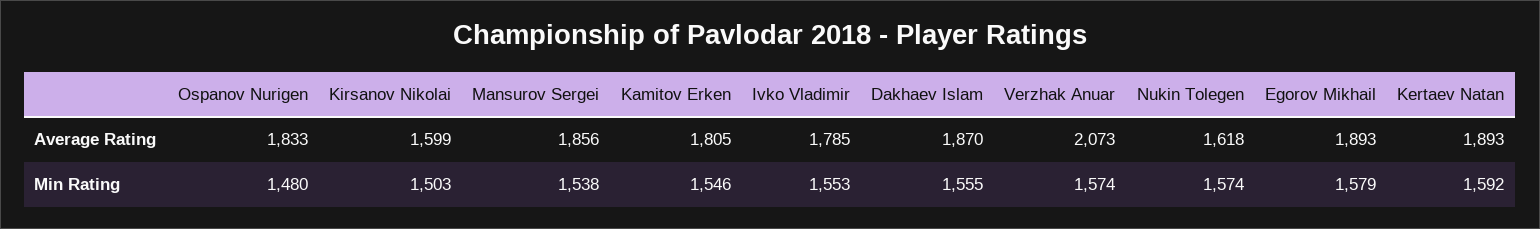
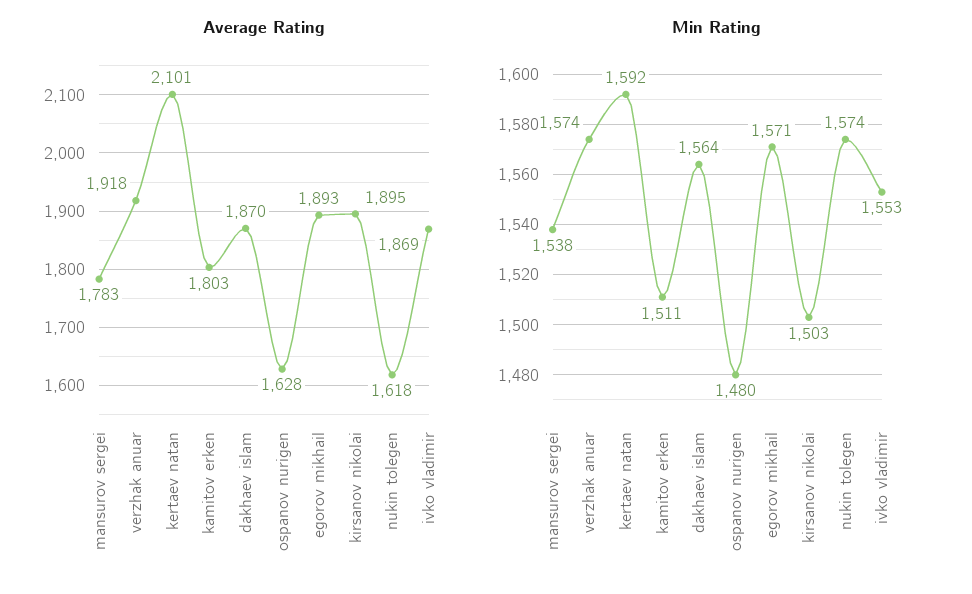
  {
    "Average Rating": {
-     "Ospanov Nurigen": 1833,
+     "Ospanov Nurigen": 1628,
-     "Kirsanov Nikolai": 1599,
+     "Kirsanov Nikolai": 1895,
-     "Mansurov Sergei": 1856,
+     "Mansurov Sergei": 1783,
-     "Kamitov Erken": 1805,
+     "Kamitov Erken": 1803,
-     "Ivko Vladimir": 1785,
+     "Ivko Vladimir": 1869,
      "Dakhaev Islam": 1870,
-     "Verzhak Anuar": 2073,
+     "Verzhak Anuar": 1918,
      "Nukin Tolegen": 1618,
      "Egorov Mikhail": 1893,
-     "Kertaev Natan": 1893
+     "Kertaev Natan": 2101
    },
    "Min Rating": {
      "Ospanov Nurigen": 1480,
      "Kirsanov Nikolai": 1503,
      "Mansurov Sergei": 1538,
-     "Kamitov Erken": 1546,
+     "Kamitov Erken": 1511,
      "Ivko Vladimir": 1553,
-     "Dakhaev Islam": 1555,
+     "Dakhaev Islam": 1564,
      "Verzhak Anuar": 1574,
      "Nukin Tolegen": 1574,
-     "Egorov Mikhail": 1579,
+     "Egorov Mikhail": 1571,
      "Kertaev Natan": 1592
    }
  }

